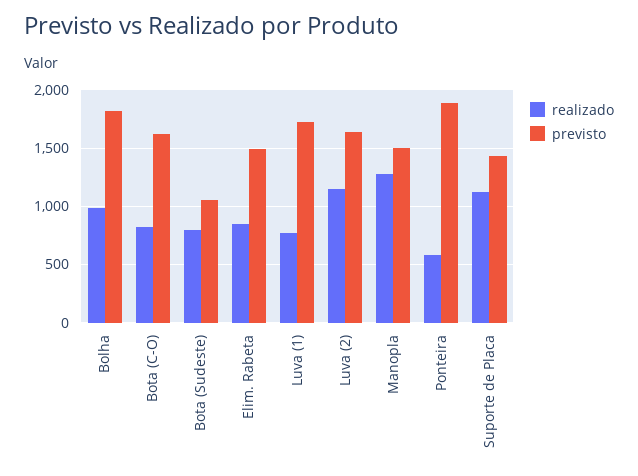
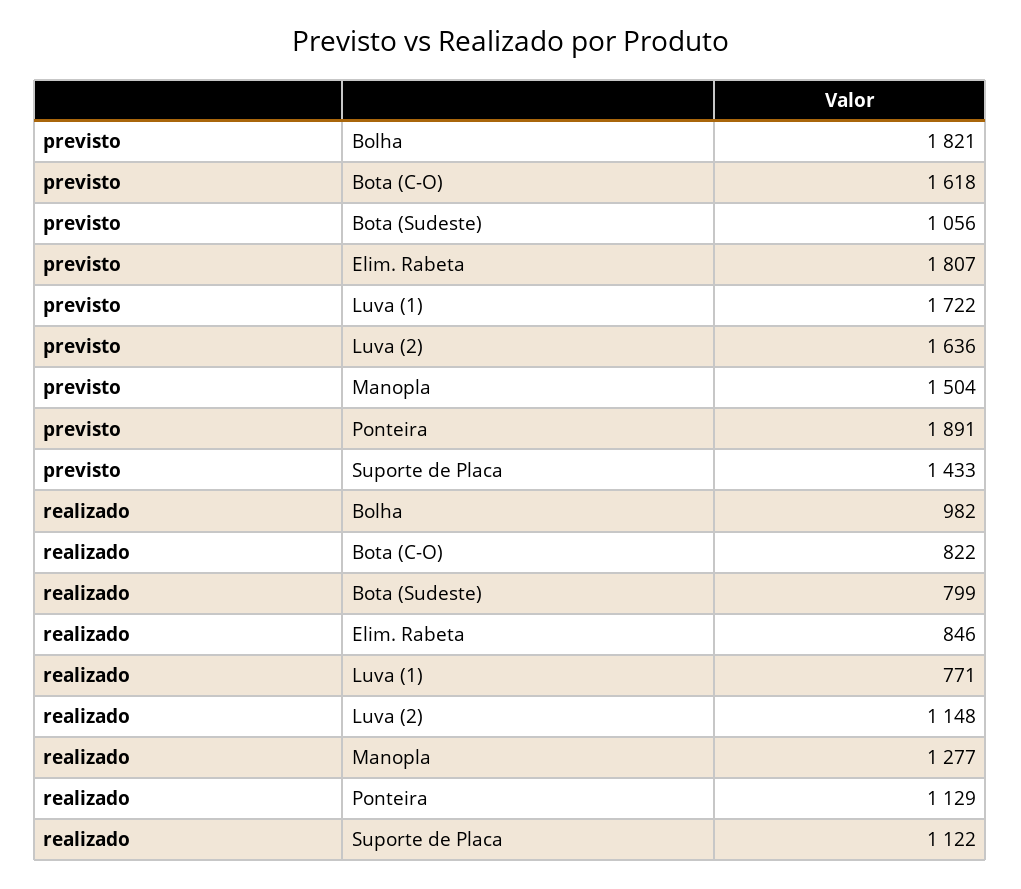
  {
    "realizado": {
      "Bolha": 982,
      "Bota (C-O)": 822,
      "Bota (Sudeste)": 799,
      "Elim. Rabeta": 846,
      "Luva (1)": 771,
      "Luva (2)": 1148,
      "Manopla": 1277,
-     "Ponteira": 600,
+     "Ponteira": 1129,
      "Suporte de Placa": 1122
    },
    "previsto": {
      "Bolha": 1821,
      "Bota (C-O)": 1618,
      "Bota (Sudeste)": 1056,
-     "Elim. Rabeta": 1500,
+     "Elim. Rabeta": 1807,
      "Luva (1)": 1722,
      "Luva (2)": 1636,
      "Manopla": 1504,
      "Ponteira": 1891,
      "Suporte de Placa": 1433
    }
  }

